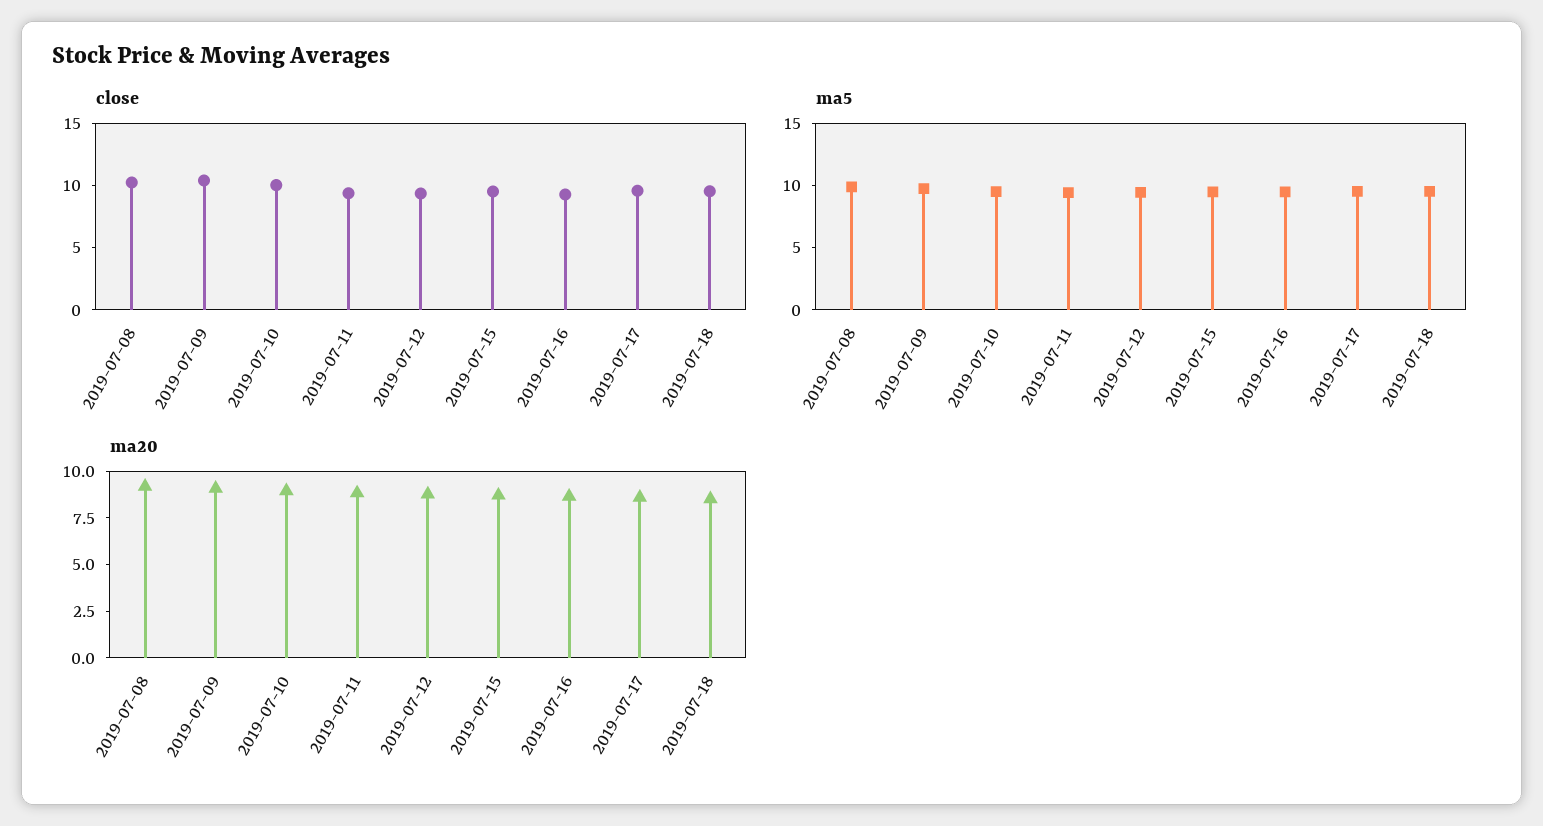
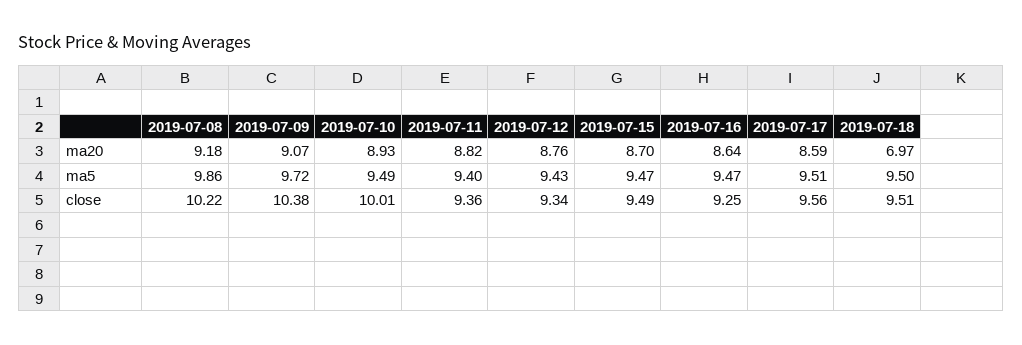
  {
    "close": {
      "2019-07-08": 10.22,
      "2019-07-09": 10.38,
      "2019-07-10": 10.01,
      "2019-07-11": 9.36,
      "2019-07-12": 9.34,
      "2019-07-15": 9.49,
      "2019-07-16": 9.25,
      "2019-07-17": 9.56,
      "2019-07-18": 9.51
    },
    "ma5": {
      "2019-07-08": 9.86,
      "2019-07-09": 9.72,
      "2019-07-10": 9.49,
      "2019-07-11": 9.4,
      "2019-07-12": 9.43,
      "2019-07-15": 9.47,
      "2019-07-16": 9.47,
      "2019-07-17": 9.51,
      "2019-07-18": 9.5
    },
    "ma20": {
      "2019-07-08": 9.18,
      "2019-07-09": 9.07,
      "2019-07-10": 8.93,
      "2019-07-11": 8.82,
      "2019-07-12": 8.76,
      "2019-07-15": 8.7,
      "2019-07-16": 8.64,
      "2019-07-17": 8.59,
-     "2019-07-18": 8.5
+     "2019-07-18": 6.97
    }
  }

